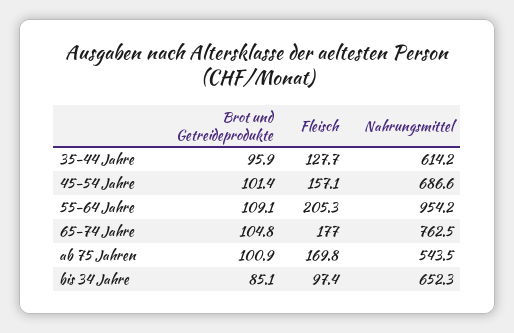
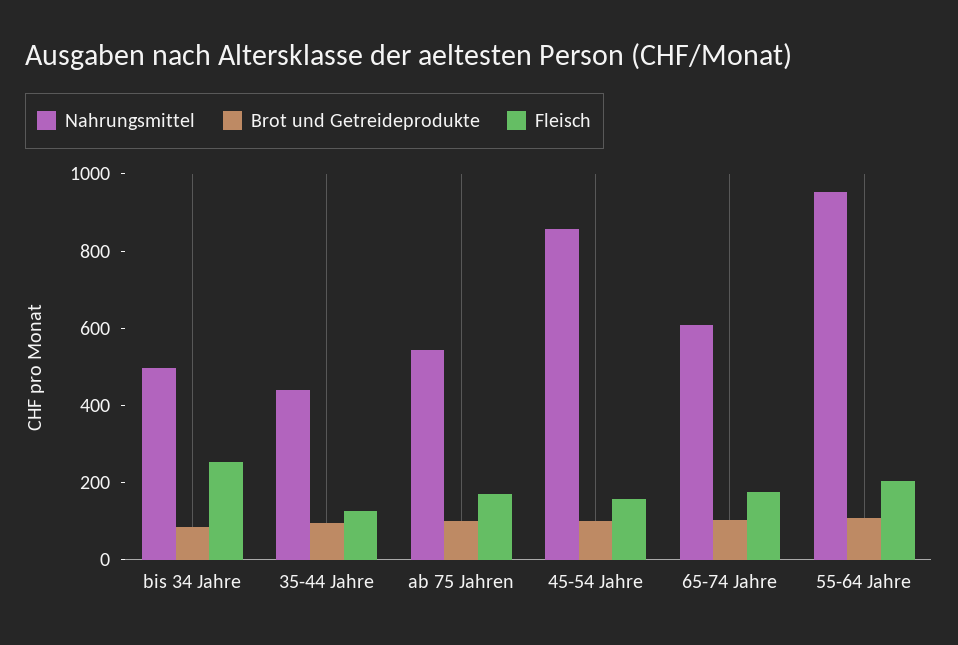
  {
    "Brot und Getreideprodukte": {
      "35-44 Jahre": 95.9,
      "45-54 Jahre": 101.4,
      "55-64 Jahre": 109.1,
      "65-74 Jahre": 104.8,
      "ab 75 Jahren": 100.9,
      "bis 34 Jahre": 85.1
    },
    "Fleisch": {
      "35-44 Jahre": 127.7,
      "45-54 Jahre": 157.1,
      "55-64 Jahre": 205.3,
      "65-74 Jahre": 177,
      "ab 75 Jahren": 169.8,
-     "bis 34 Jahre": 97.4
+     "bis 34 Jahre": 250
    },
    "Nahrungsmittel": {
-     "35-44 Jahre": 614.2,
+     "35-44 Jahre": 450,
-     "45-54 Jahre": 686.6,
+     "45-54 Jahre": 850,
      "55-64 Jahre": 954.2,
-     "65-74 Jahre": 762.5,
+     "65-74 Jahre": 600,
      "ab 75 Jahren": 543.5,
-     "bis 34 Jahre": 652.3
+     "bis 34 Jahre": 500
    }
  }

